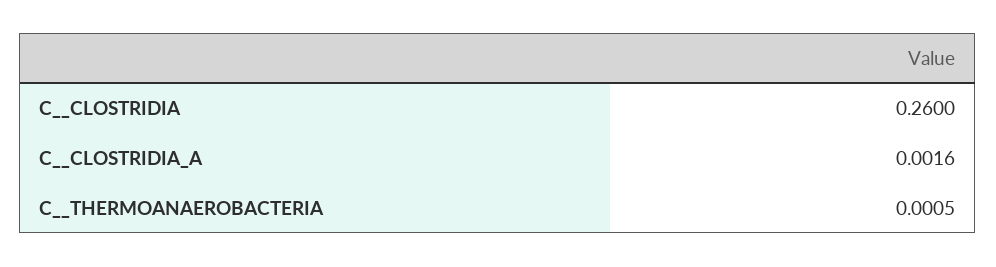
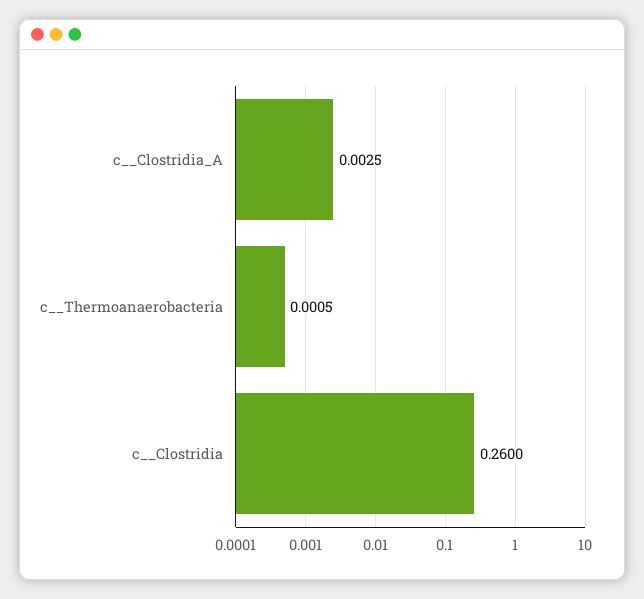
  {
    "C__CLOSTRIDIA": 0.26,
-   "C__CLOSTRIDIA_A": 0.0016,
+   "C__CLOSTRIDIA_A": 0.0025,
    "C__THERMOANAEROBACTERIA": 0.0005
  }

